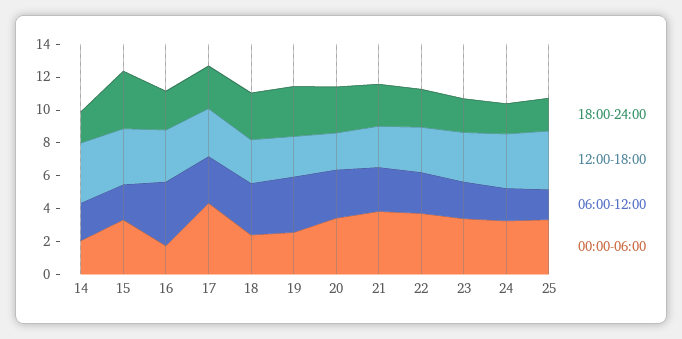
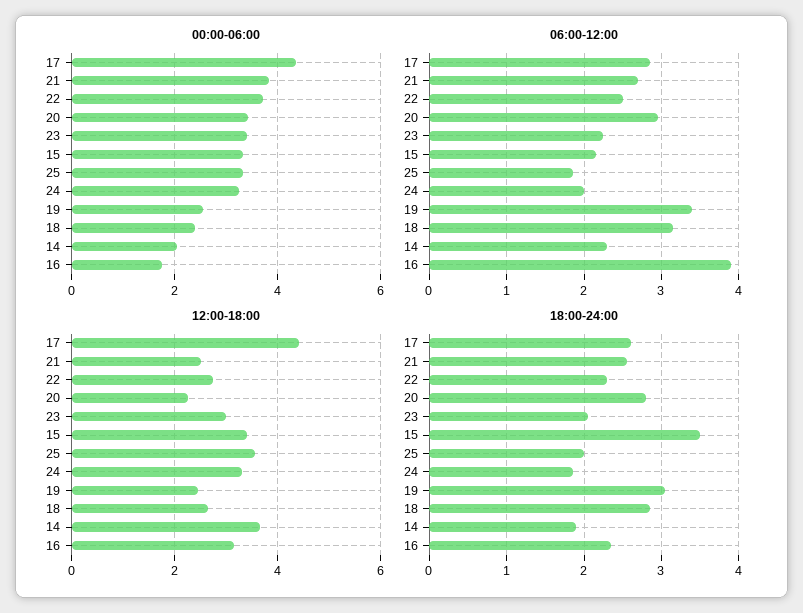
  {
    "18:00-24:00": {
      "14": 1.9,
      "15": 3.5,
      "16": 2.4,
      "17": 2.6,
      "18": 2.9,
      "19": 3.1,
      "20": 2.8,
      "21": 2.6,
      "22": 2.3,
      "23": 2.1,
      "24": 1.9,
      "25": 2
    },
    "12:00-18:00": {
      "14": 3.6,
      "15": 3.4,
      "16": 3.2,
-     "17": 3,
+     "17": 4.4,
      "18": 2.6,
      "19": 2.4,
      "20": 2.2,
      "21": 2.6,
      "22": 2.8,
      "23": 3,
      "24": 3.4,
      "25": 3.6
    },
    "06:00-12:00": {
      "14": 2.3,
      "15": 2.2,
      "16": 3.9,
      "17": 2.9,
      "18": 3.2,
      "19": 3.4,
      "20": 3,
      "21": 2.7,
      "22": 2.5,
      "23": 2.3,
      "24": 2,
      "25": 1.9
    },
    "00:00-06:00": {
      "14": 2,
      "15": 3.4,
      "16": 1.8,
      "17": 4.4,
      "18": 2.4,
      "19": 2.6,
      "20": 3.4,
      "21": 3.8,
      "22": 3.8,
      "23": 3.4,
      "24": 3.2,
      "25": 3.4
    }
  }

